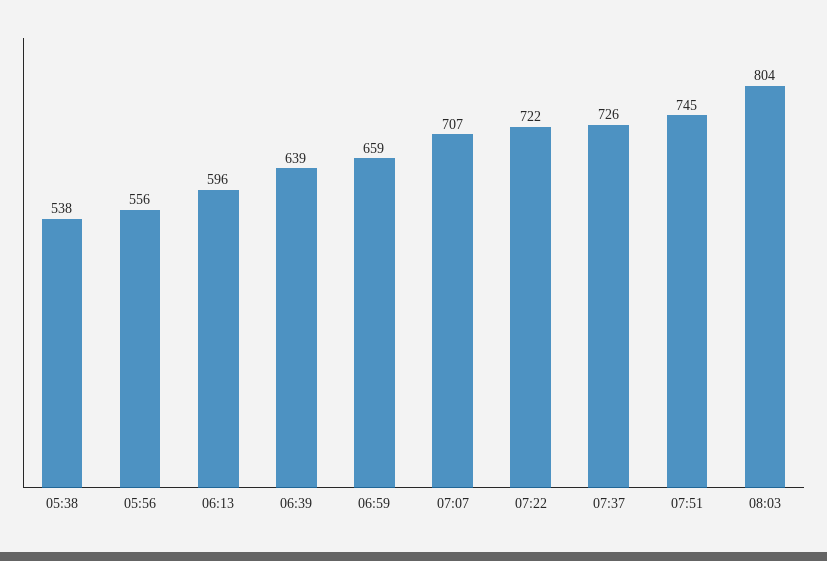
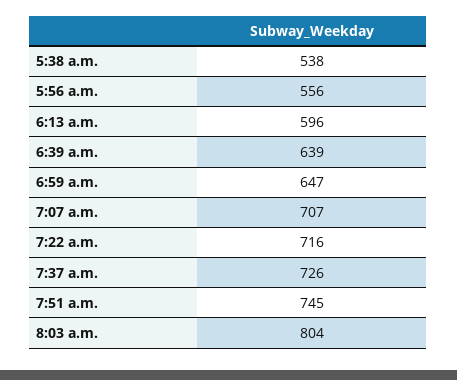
  {
    "05:38": 538,
    "05:56": 556,
    "06:13": 596,
    "06:39": 639,
-   "06:59": 659,
+   "06:59": 647,
    "07:07": 707,
-   "07:22": 722,
+   "07:22": 716,
    "07:37": 726,
    "07:51": 745,
    "08:03": 804
  }

